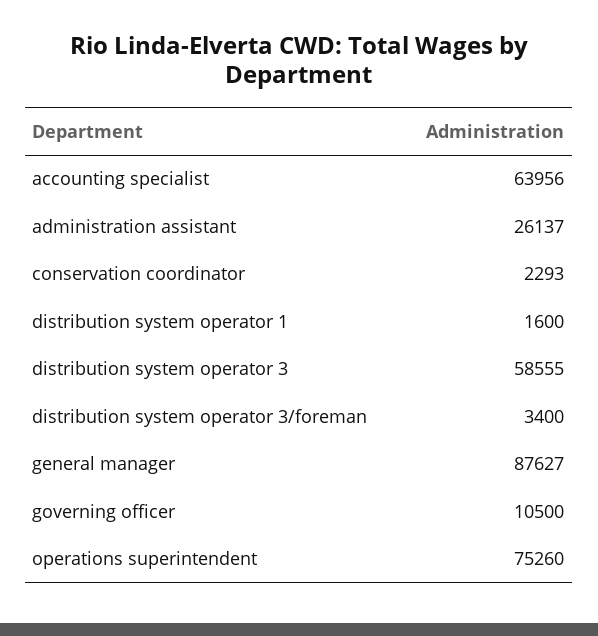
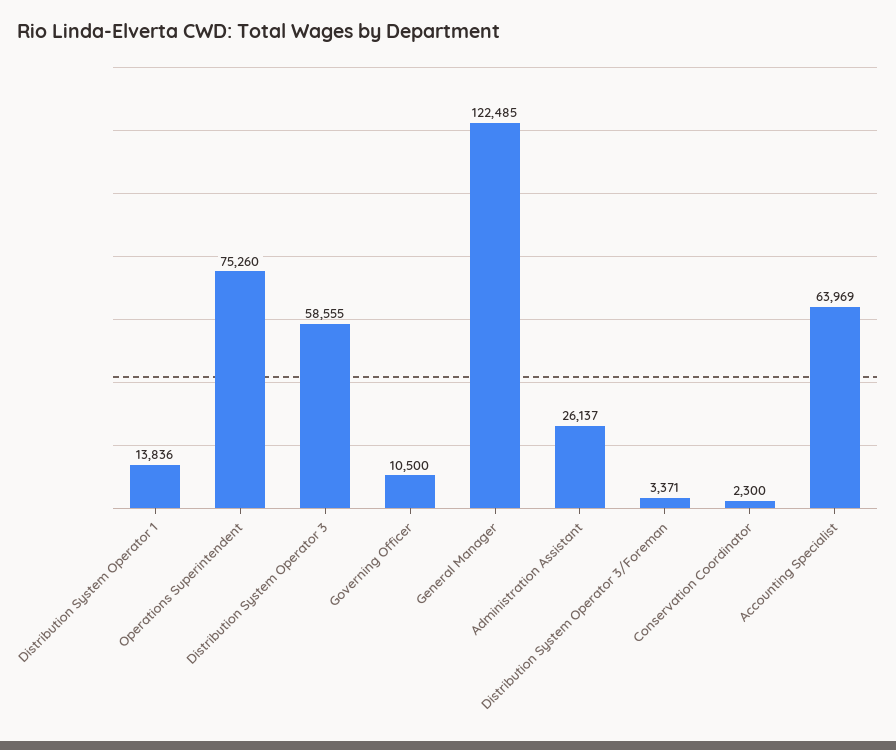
  {
-   "accounting specialist": 63956,
+   "accounting specialist": 63969,
    "administration assistant": 26137,
-   "conservation coordinator": 2293,
+   "conservation coordinator": 2300,
-   "distribution system operator 1": 1600,
+   "distribution system operator 1": 13836,
    "distribution system operator 3": 58555,
-   "distribution system operator 3/foreman": 3400,
+   "distribution system operator 3/foreman": 3371,
-   "general manager": 87627,
+   "general manager": 122485,
    "governing officer": 10500,
    "operations superintendent": 75260
  }

